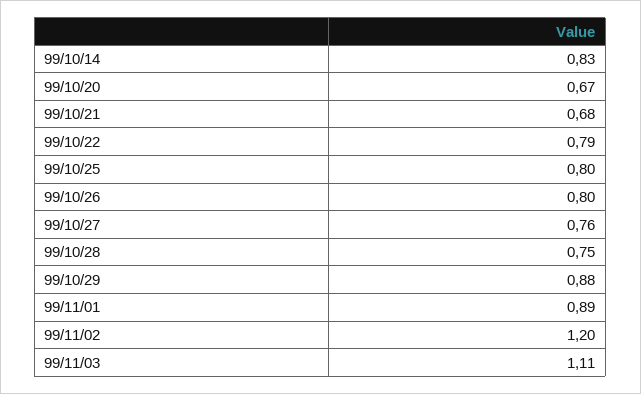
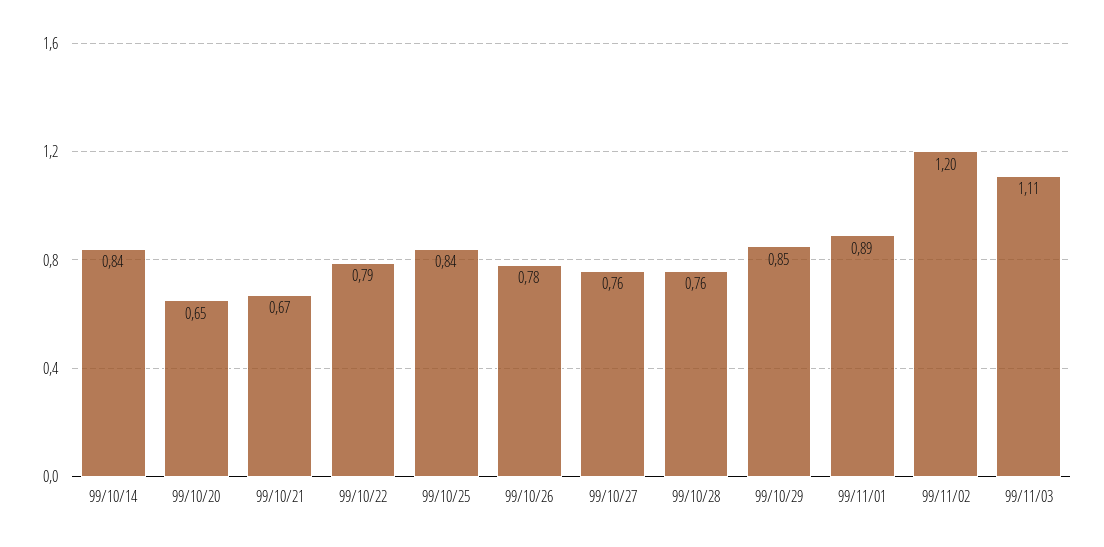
  {
-   "99/10/14": 0.83,
+   "99/10/14": 0.84,
-   "99/10/20": 0.67,
+   "99/10/20": 0.65,
-   "99/10/21": 0.68,
+   "99/10/21": 0.67,
    "99/10/22": 0.79,
-   "99/10/25": 0.8,
+   "99/10/25": 0.84,
-   "99/10/26": 0.8,
+   "99/10/26": 0.78,
    "99/10/27": 0.76,
-   "99/10/28": 0.75,
+   "99/10/28": 0.76,
-   "99/10/29": 0.88,
+   "99/10/29": 0.85,
    "99/11/01": 0.89,
    "99/11/02": 1.2,
    "99/11/03": 1.11
  }

